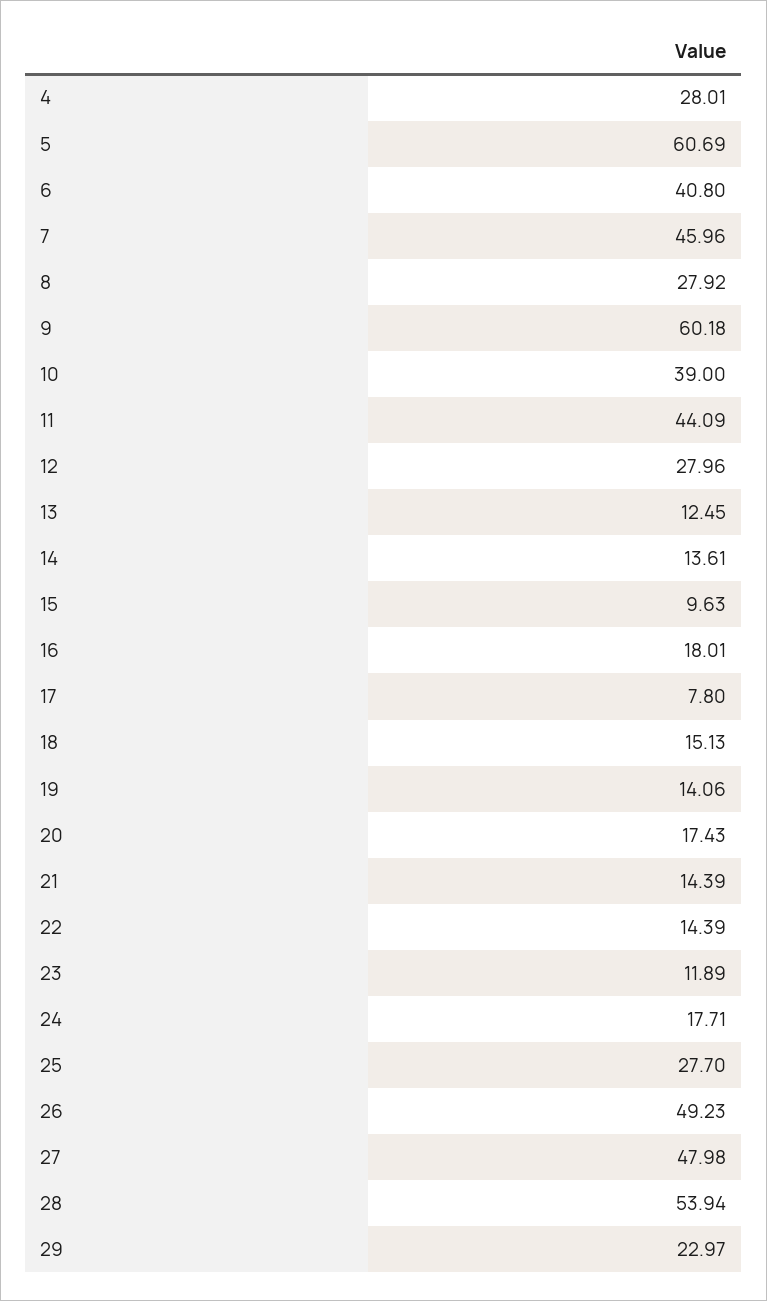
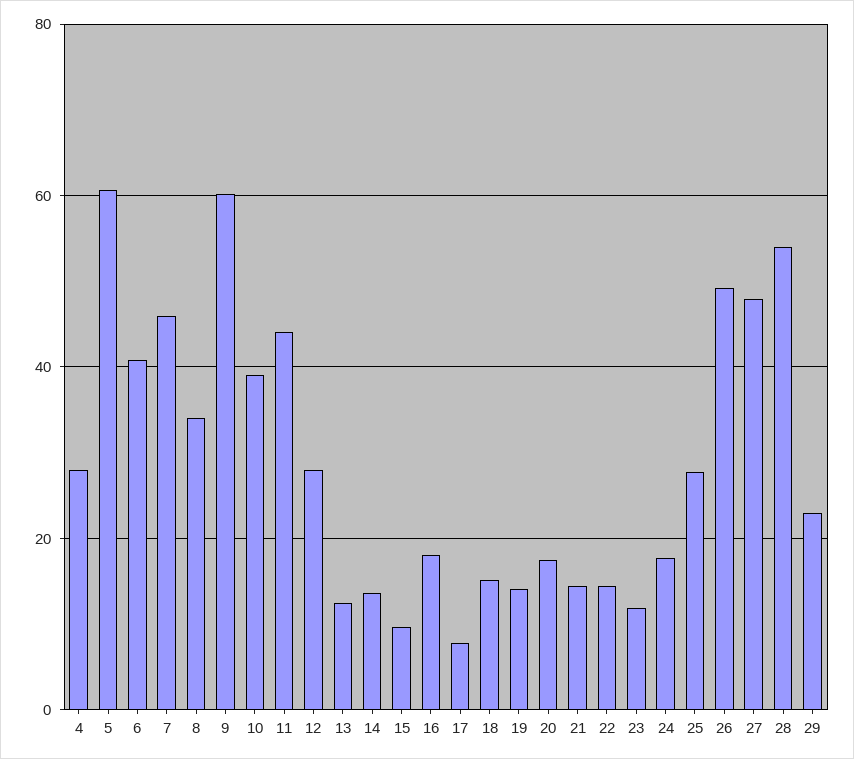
  {
    "4": 28.01,
    "5": 60.69,
    "6": 40.8,
    "7": 45.96,
-   "8": 27.92,
+   "8": 34,
    "9": 60.18,
    "10": 39,
    "11": 44.09,
    "12": 27.96,
    "13": 12.45,
    "14": 13.61,
    "15": 9.63,
    "16": 18.01,
    "17": 7.8,
    "18": 15.13,
    "19": 14.06,
    "20": 17.43,
    "21": 14.39,
    "22": 14.39,
    "23": 11.89,
    "24": 17.71,
    "25": 27.7,
    "26": 49.23,
    "27": 47.98,
    "28": 53.94,
    "29": 22.97
  }

